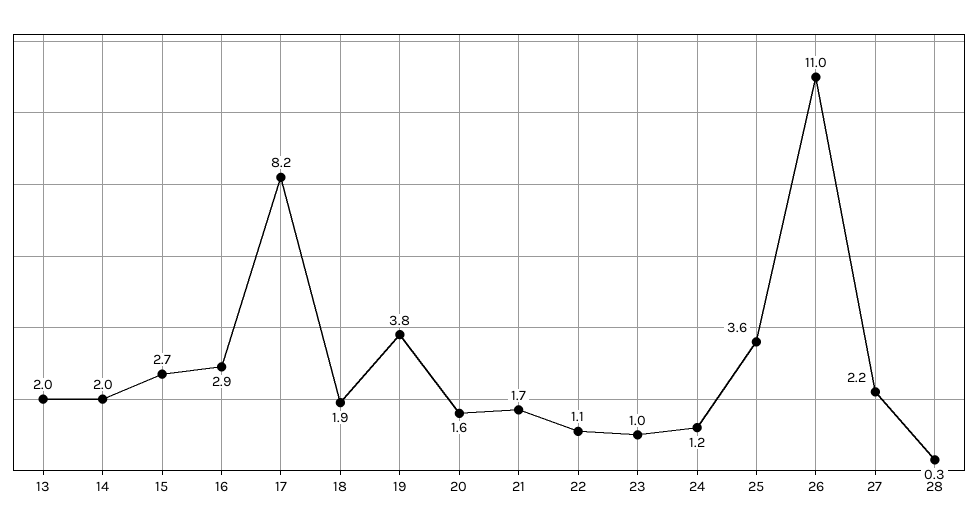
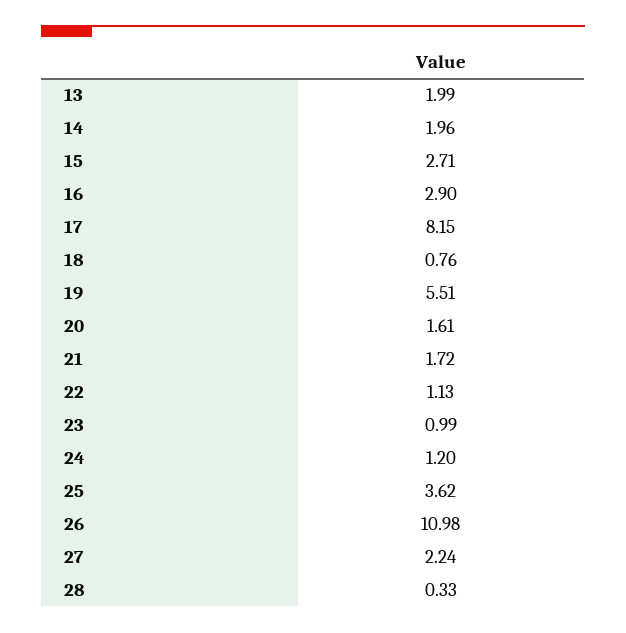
  {
    "13": 1.99,
    "14": 1.96,
    "15": 2.71,
    "16": 2.9,
    "17": 8.15,
-   "18": 1.9,
+   "18": 0.76,
-   "19": 3.8,
+   "19": 5.51,
    "20": 1.61,
    "21": 1.72,
    "22": 1.13,
    "23": 0.99,
    "24": 1.2,
    "25": 3.62,
    "26": 10.98,
    "27": 2.24,
    "28": 0.33
  }

